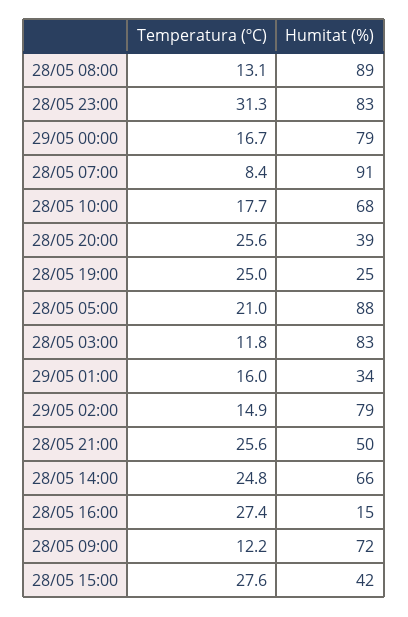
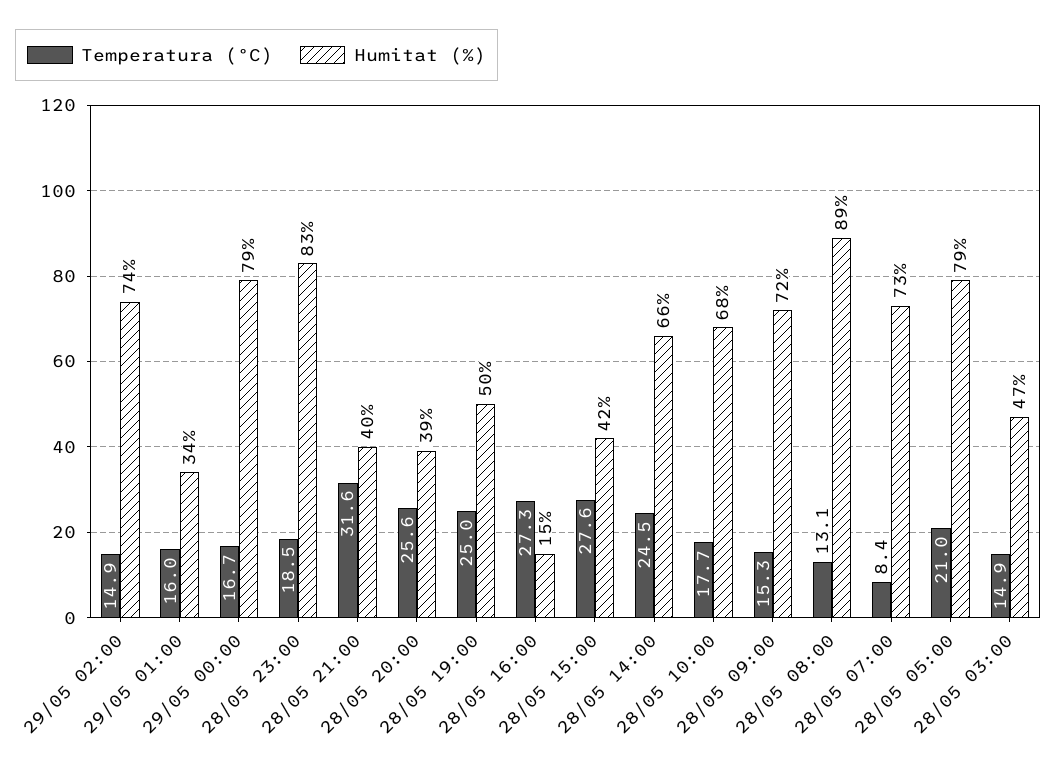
  {
    "Temperatura (ºC)": {
      "28/05 08:00": 13.1,
-     "28/05 23:00": 31.3,
+     "28/05 23:00": 18.5,
      "29/05 00:00": 16.7,
      "28/05 07:00": 8.4,
      "28/05 10:00": 17.7,
      "28/05 20:00": 25.6,
      "28/05 19:00": 25,
      "28/05 05:00": 21,
-     "28/05 03:00": 11.8,
+     "28/05 03:00": 14.9,
      "29/05 01:00": 16,
      "29/05 02:00": 14.9,
-     "28/05 21:00": 25.6,
+     "28/05 21:00": 31.6,
-     "28/05 14:00": 24.8,
+     "28/05 14:00": 24.5,
-     "28/05 16:00": 27.4,
+     "28/05 16:00": 27.3,
-     "28/05 09:00": 12.2,
+     "28/05 09:00": 15.3,
      "28/05 15:00": 27.6
    },
    "Humitat (%)": {
      "28/05 08:00": 89,
      "28/05 23:00": 83,
      "29/05 00:00": 79,
-     "28/05 07:00": 91,
+     "28/05 07:00": 73,
      "28/05 10:00": 68,
      "28/05 20:00": 39,
-     "28/05 19:00": 25,
+     "28/05 19:00": 50,
-     "28/05 05:00": 88,
+     "28/05 05:00": 79,
-     "28/05 03:00": 83,
+     "28/05 03:00": 47,
      "29/05 01:00": 34,
-     "29/05 02:00": 79,
+     "29/05 02:00": 74,
-     "28/05 21:00": 50,
+     "28/05 21:00": 40,
      "28/05 14:00": 66,
      "28/05 16:00": 15,
      "28/05 09:00": 72,
      "28/05 15:00": 42
    }
  }

